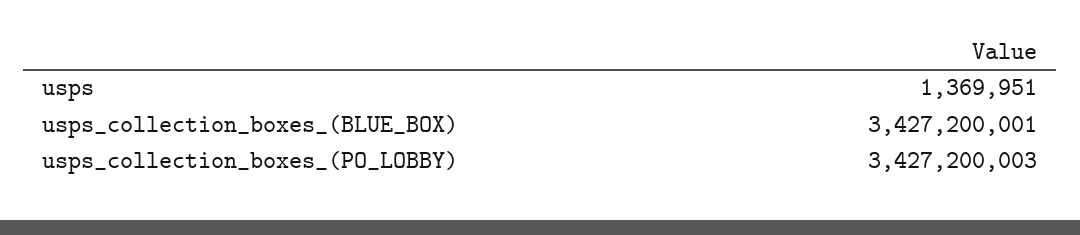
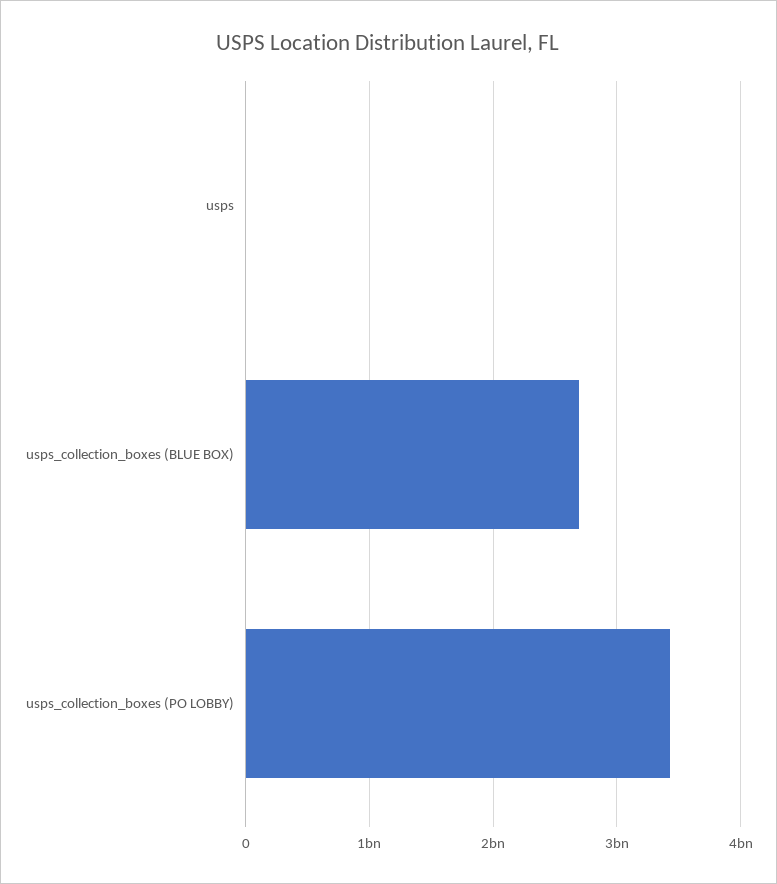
  {
    "usps": 1369951,
-   "usps_collection_boxes_(BLUE_BOX)": 3427200001,
+   "usps_collection_boxes_(BLUE_BOX)": 2700000000,
    "usps_collection_boxes_(PO_LOBBY)": 3427200003
  }

